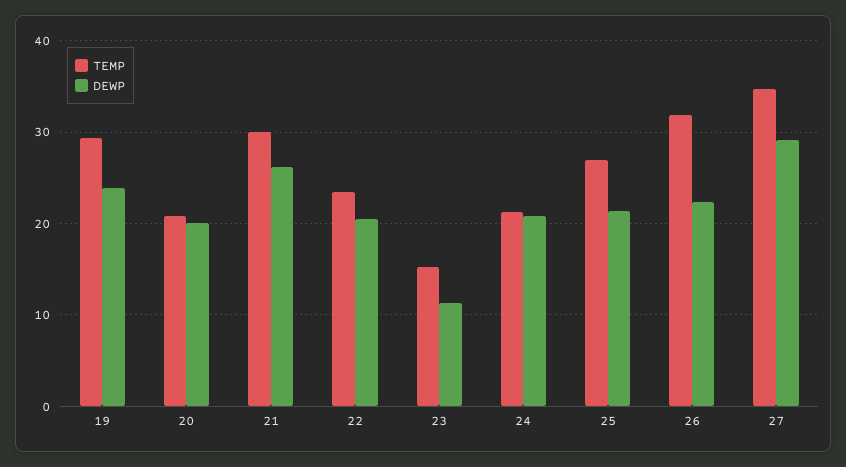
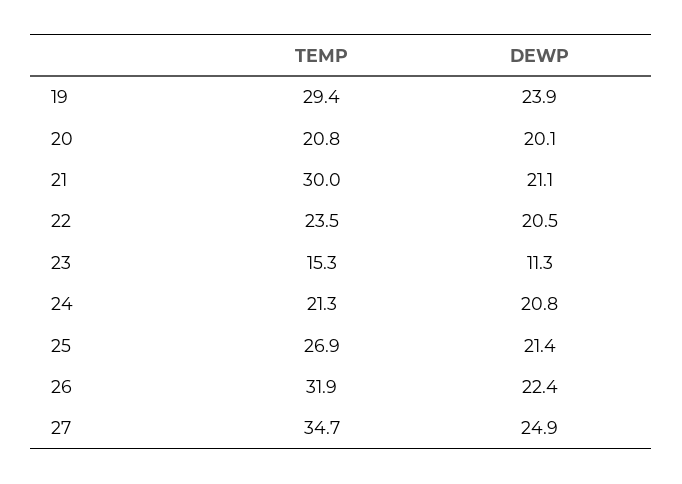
  {
    "TEMP": {
      "19": 29.4,
      "20": 20.8,
      "21": 30,
      "22": 23.5,
      "23": 15.3,
      "24": 21.3,
      "25": 26.9,
      "26": 31.9,
      "27": 34.7
    },
    "DEWP": {
      "19": 23.9,
      "20": 20.1,
-     "21": 26,
+     "21": 21.1,
      "22": 20.5,
      "23": 11.3,
      "24": 20.8,
      "25": 21.4,
      "26": 22.4,
-     "27": 29
+     "27": 24.9
    }
  }

